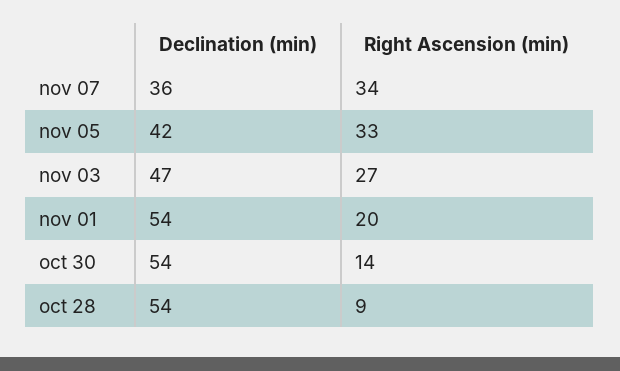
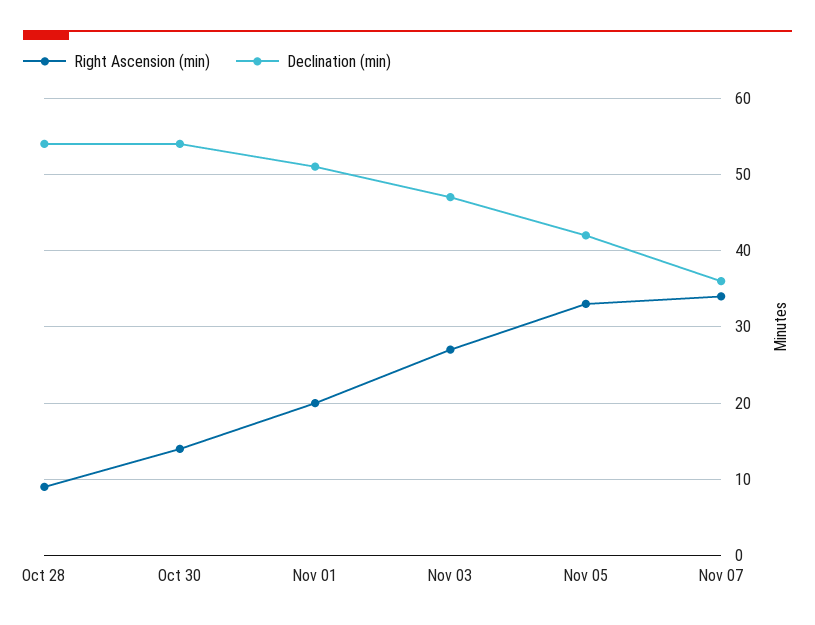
  {
    "Declination (min)": {
      "nov 07": 36,
      "nov 05": 42,
      "nov 03": 47,
-     "nov 01": 54,
+     "nov 01": 51,
      "oct 30": 54,
      "oct 28": 54
    },
    "Right Ascension (min)": {
      "nov 07": 34,
      "nov 05": 33,
      "nov 03": 27,
      "nov 01": 20,
      "oct 30": 14,
      "oct 28": 9
    }
  }

